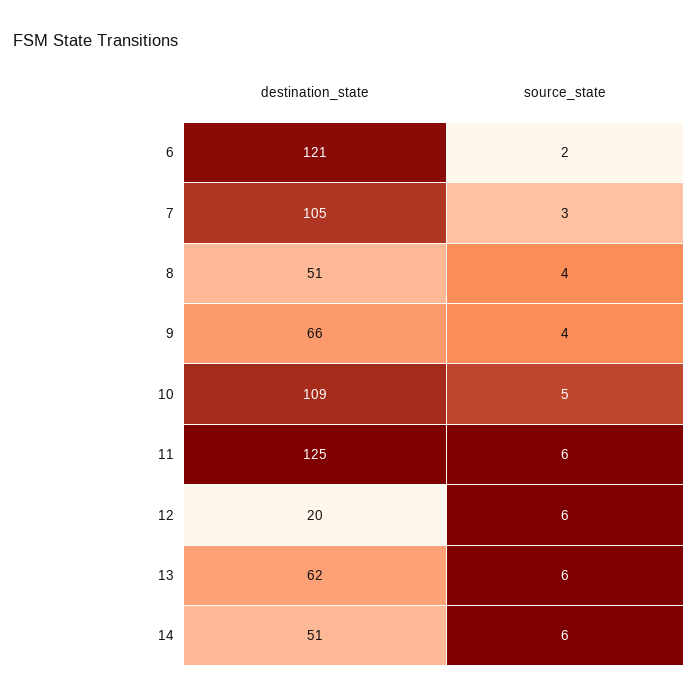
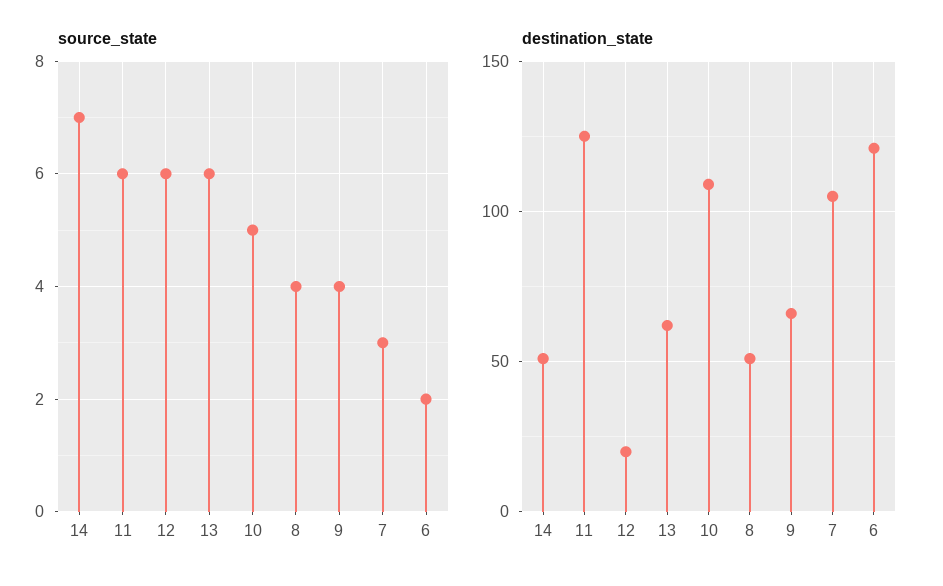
  {
    "destination_state": {
      "6": 121,
      "7": 105,
      "8": 51,
      "9": 66,
      "10": 109,
      "11": 125,
      "12": 20,
      "13": 62,
      "14": 51
    },
    "source_state": {
      "6": 2,
      "7": 3,
      "8": 4,
      "9": 4,
      "10": 5,
      "11": 6,
      "12": 6,
      "13": 6,
-     "14": 6
+     "14": 7
    }
  }

